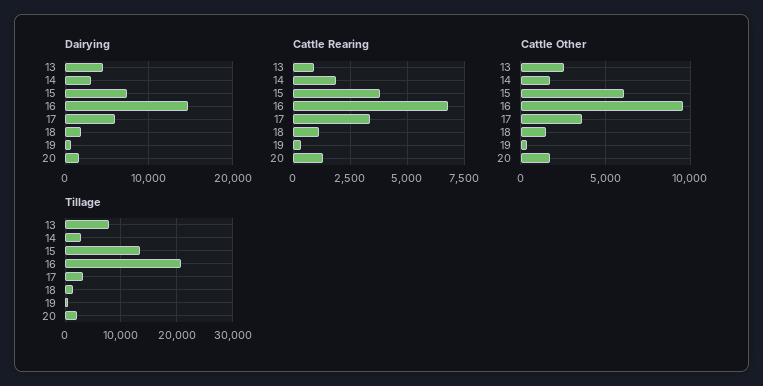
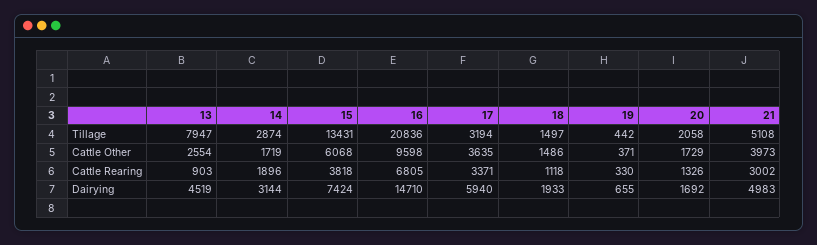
  {
    "Dairying": {
      "13": 4519,
      "14": 3144,
      "15": 7424,
      "16": 14710,
      "17": 5940,
      "18": 1933,
      "19": 655,
-     "20": 1692
+     "20": 1692,
+     "21": 4983
    },
    "Cattle Rearing": {
      "13": 903,
      "14": 1896,
      "15": 3818,
      "16": 6805,
      "17": 3371,
      "18": 1118,
      "19": 330,
-     "20": 1326
+     "20": 1326,
+     "21": 3002
    },
    "Cattle Other": {
      "13": 2554,
      "14": 1719,
      "15": 6068,
      "16": 9598,
      "17": 3635,
      "18": 1486,
      "19": 371,
-     "20": 1729
+     "20": 1729,
+     "21": 3973
    },
    "Tillage": {
      "13": 7947,
      "14": 2874,
      "15": 13431,
      "16": 20836,
      "17": 3194,
      "18": 1497,
      "19": 442,
-     "20": 2058
+     "20": 2058,
+     "21": 5108
    }
  }

